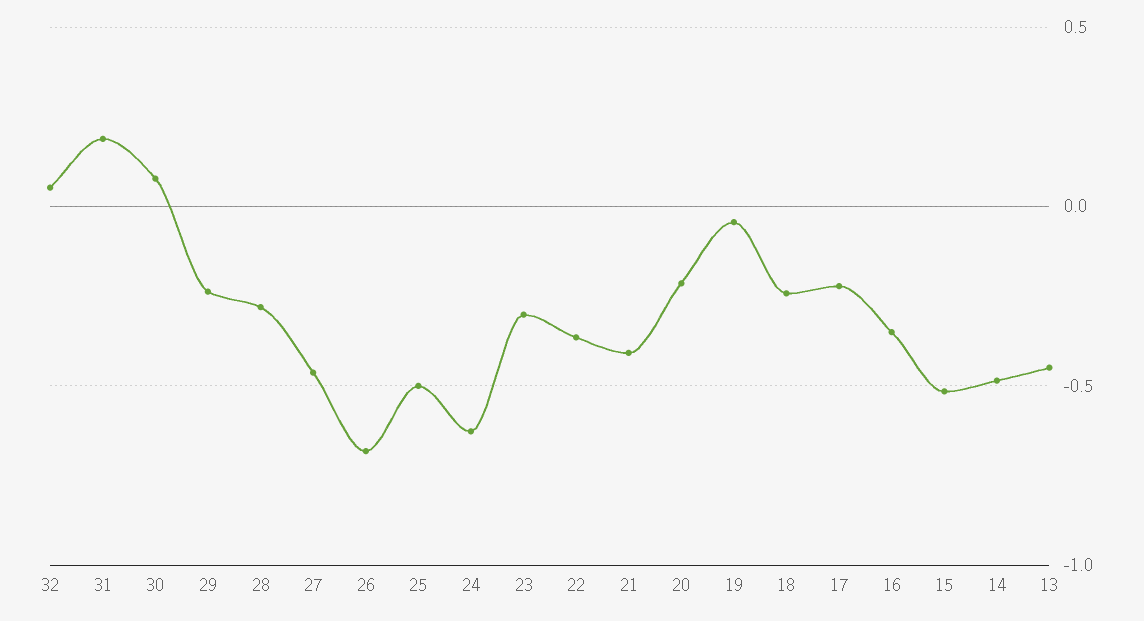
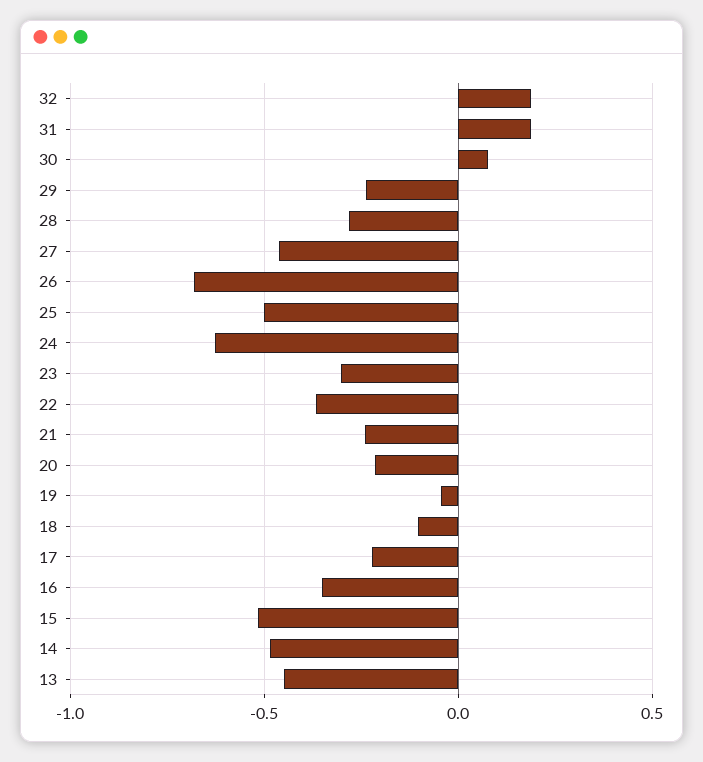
  {
-   "32": 0.05,
+   "32": 0.2,
    "31": 0.2,
    "30": 0.1,
    "29": -0.25,
    "28": -0.3,
    "27": -0.45,
    "26": -0.7,
    "25": -0.5,
    "24": -0.65,
    "23": -0.3,
    "22": -0.35,
-   "21": -0.4,
+   "21": -0.25,
    "20": -0.2,
    "19": -0.05,
-   "18": -0.25,
+   "18": -0.1,
    "17": -0.2,
    "16": -0.35,
    "15": -0.5,
    "14": -0.5,
    "13": -0.45
  }

